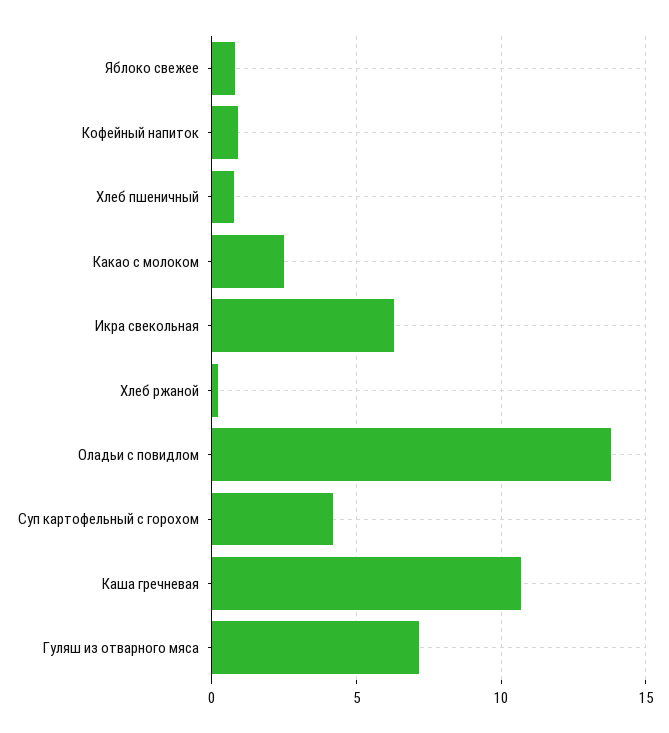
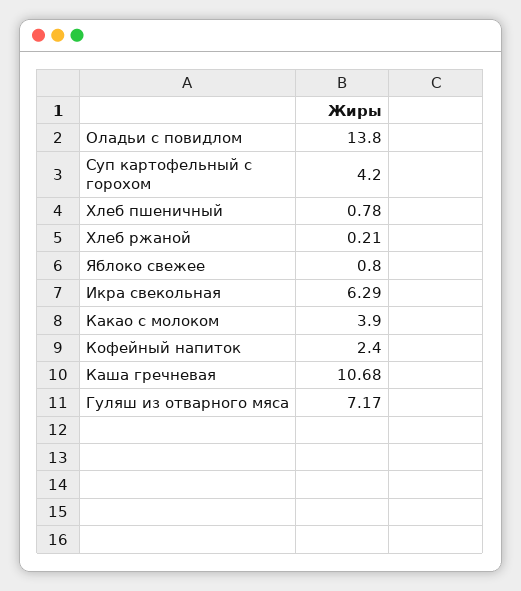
  {
    "Яблоко свежее": 0.8,
-   "Кофейный напиток": 1,
+   "Кофейный напиток": 2.4,
    "Хлеб пшеничный": 0.78,
-   "Какао с молоком": 2.5,
+   "Какао с молоком": 3.9,
    "Икра свекольная": 6.29,
    "Хлеб ржаной": 0.21,
    "Оладьи с повидлом": 13.8,
    "Суп картофельный с горохом": 4.2,
    "Каша гречневая": 10.68,
    "Гуляш из отварного мяса": 7.17
  }

